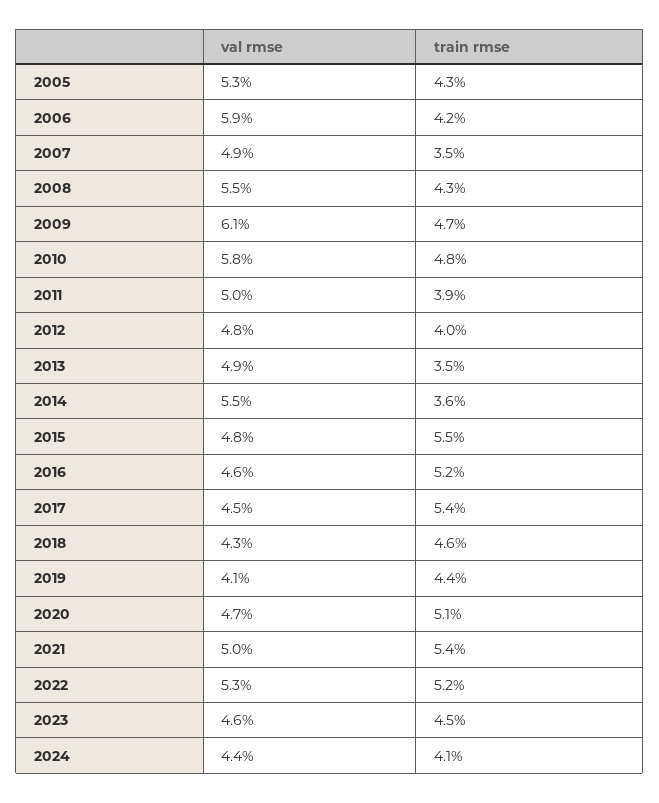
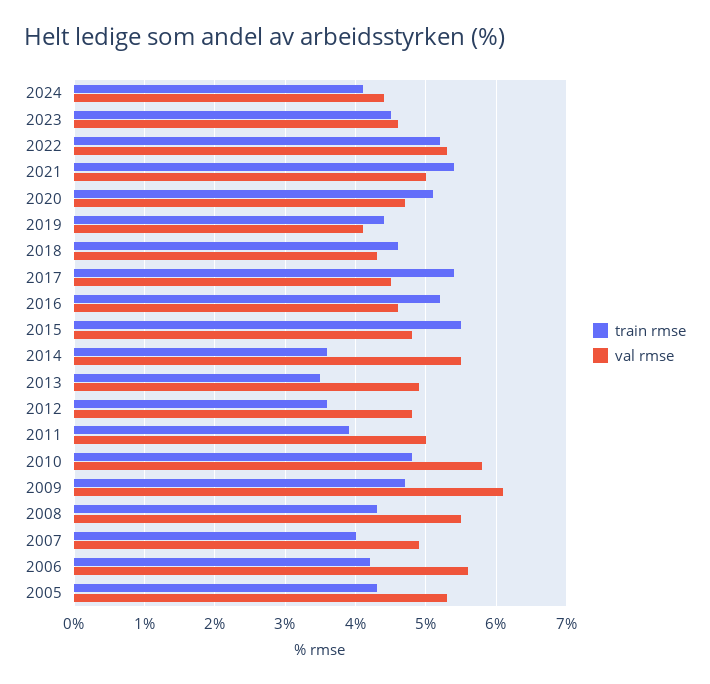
  {
    "val rmse": {
      "2005": 5.3,
-     "2006": 5.9,
+     "2006": 5.6,
      "2007": 4.9,
      "2008": 5.5,
      "2009": 6.1,
      "2010": 5.8,
      "2011": 5,
      "2012": 4.8,
      "2013": 4.9,
      "2014": 5.5,
      "2015": 4.8,
      "2016": 4.6,
      "2017": 4.5,
      "2018": 4.3,
      "2019": 4.1,
      "2020": 4.7,
      "2021": 5,
      "2022": 5.3,
      "2023": 4.6,
      "2024": 4.4
    },
    "train rmse": {
      "2005": 4.3,
      "2006": 4.2,
-     "2007": 3.5,
+     "2007": 4,
      "2008": 4.3,
      "2009": 4.7,
      "2010": 4.8,
      "2011": 3.9,
-     "2012": 4,
+     "2012": 3.6,
      "2013": 3.5,
      "2014": 3.6,
      "2015": 5.5,
      "2016": 5.2,
      "2017": 5.4,
      "2018": 4.6,
      "2019": 4.4,
      "2020": 5.1,
      "2021": 5.4,
      "2022": 5.2,
      "2023": 4.5,
      "2024": 4.1
    }
  }

